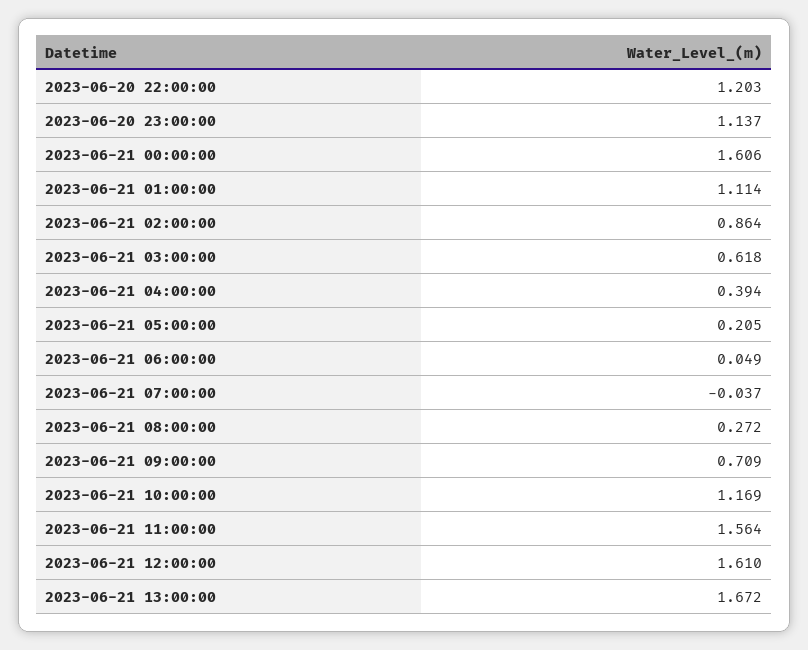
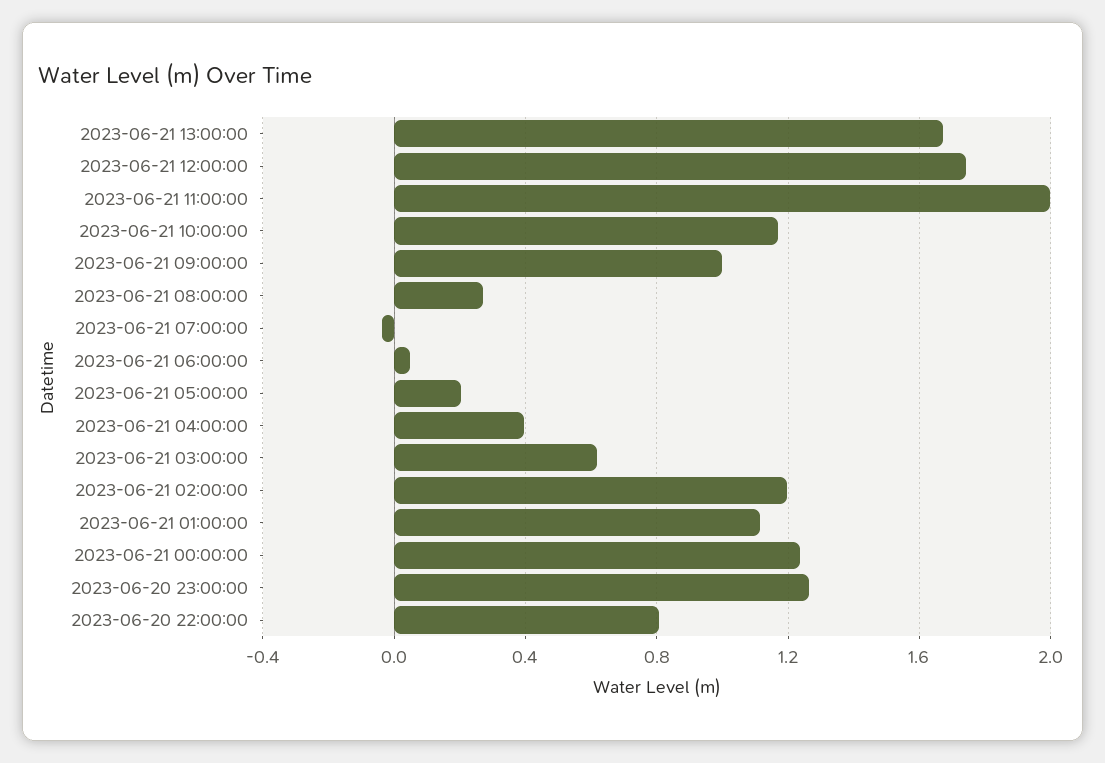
  {
-   "2023-06-20 22:00:00": 1.203,
+   "2023-06-20 22:00:00": 0.8,
-   "2023-06-20 23:00:00": 1.137,
+   "2023-06-20 23:00:00": 1.25,
-   "2023-06-21 00:00:00": 1.606,
+   "2023-06-21 00:00:00": 1.25,
    "2023-06-21 01:00:00": 1.114,
-   "2023-06-21 02:00:00": 0.864,
+   "2023-06-21 02:00:00": 1.2,
    "2023-06-21 03:00:00": 0.618,
    "2023-06-21 04:00:00": 0.394,
    "2023-06-21 05:00:00": 0.205,
    "2023-06-21 06:00:00": 0.049,
    "2023-06-21 07:00:00": -0.037,
    "2023-06-21 08:00:00": 0.272,
-   "2023-06-21 09:00:00": 0.709,
+   "2023-06-21 09:00:00": 1,
    "2023-06-21 10:00:00": 1.169,
-   "2023-06-21 11:00:00": 1.564,
+   "2023-06-21 11:00:00": 2,
-   "2023-06-21 12:00:00": 1.61,
+   "2023-06-21 12:00:00": 1.75,
    "2023-06-21 13:00:00": 1.672
  }

